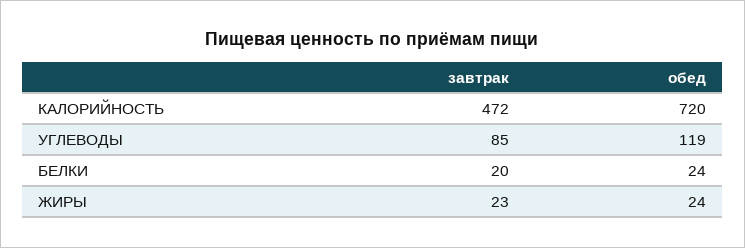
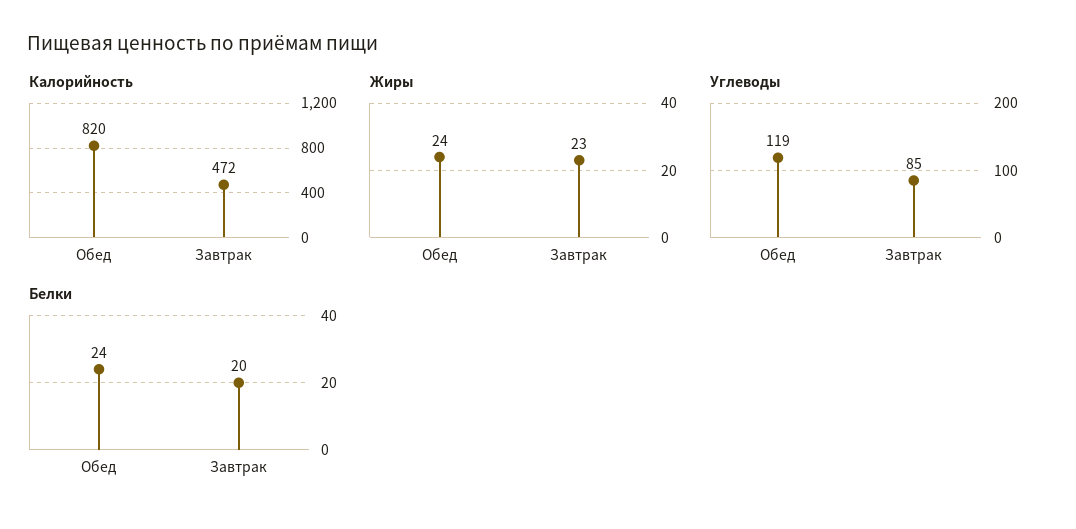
  {
    "КАЛОРИЙНОСТЬ": {
      "завтрак": 472,
-     "обед": 720
+     "обед": 820
    },
    "УГЛЕВОДЫ": {
      "завтрак": 85,
      "обед": 119
    },
    "БЕЛКИ": {
      "завтрак": 20,
      "обед": 24
    },
    "ЖИРЫ": {
      "завтрак": 23,
      "обед": 24
    }
  }

